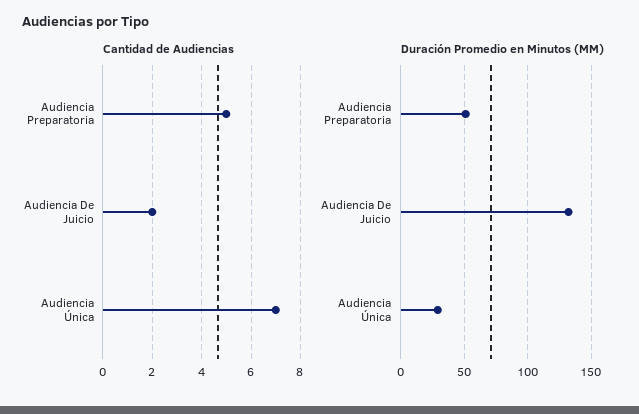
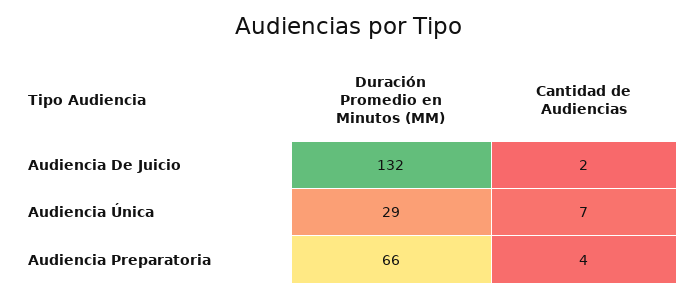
  {
    "Cantidad de Audiencias": {
-     "Audiencia Preparatoria": 5,
+     "Audiencia Preparatoria": 4,
      "Audiencia De Juicio": 2,
      "Audiencia Única": 7
    },
    "Duración Promedio en Minutos (MM)": {
-     "Audiencia Preparatoria": 50,
+     "Audiencia Preparatoria": 66,
      "Audiencia De Juicio": 132,
      "Audiencia Única": 29
    }
  }

